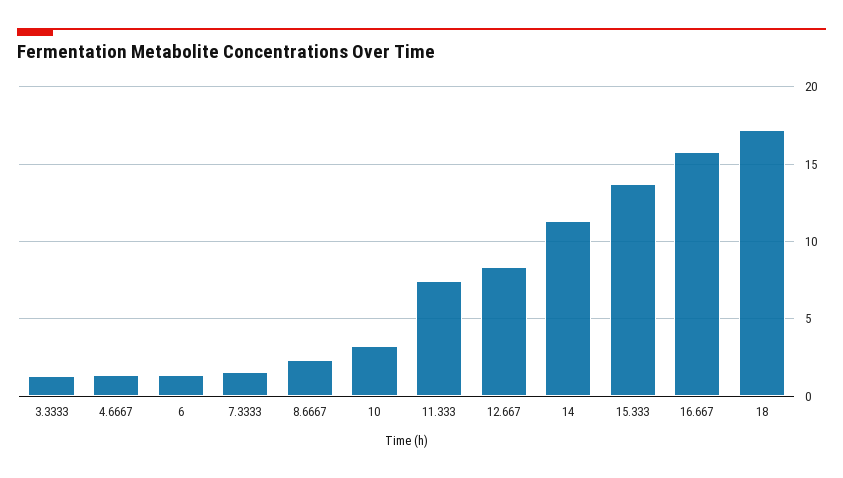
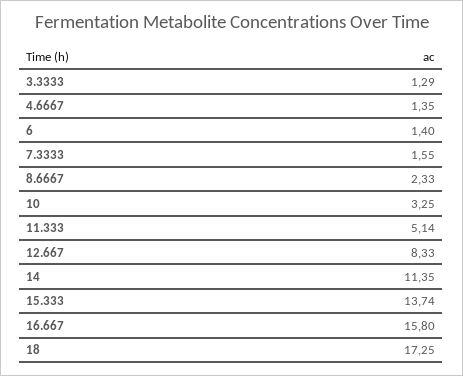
  {
    "3.3333": 1.29,
    "4.6667": 1.35,
    "6": 1.4,
    "7.3333": 1.55,
    "8.6667": 2.33,
    "10": 3.25,
-   "11.333": 7.5,
+   "11.333": 5.14,
    "12.667": 8.33,
    "14": 11.35,
    "15.333": 13.74,
    "16.667": 15.8,
    "18": 17.25
  }

